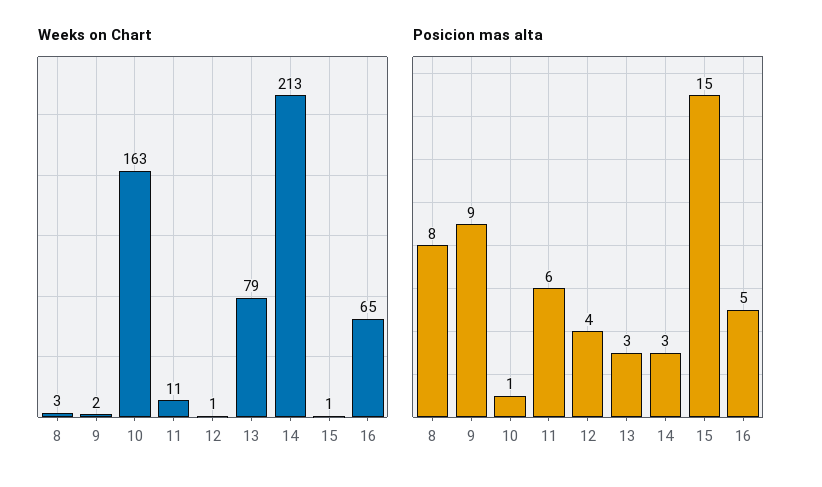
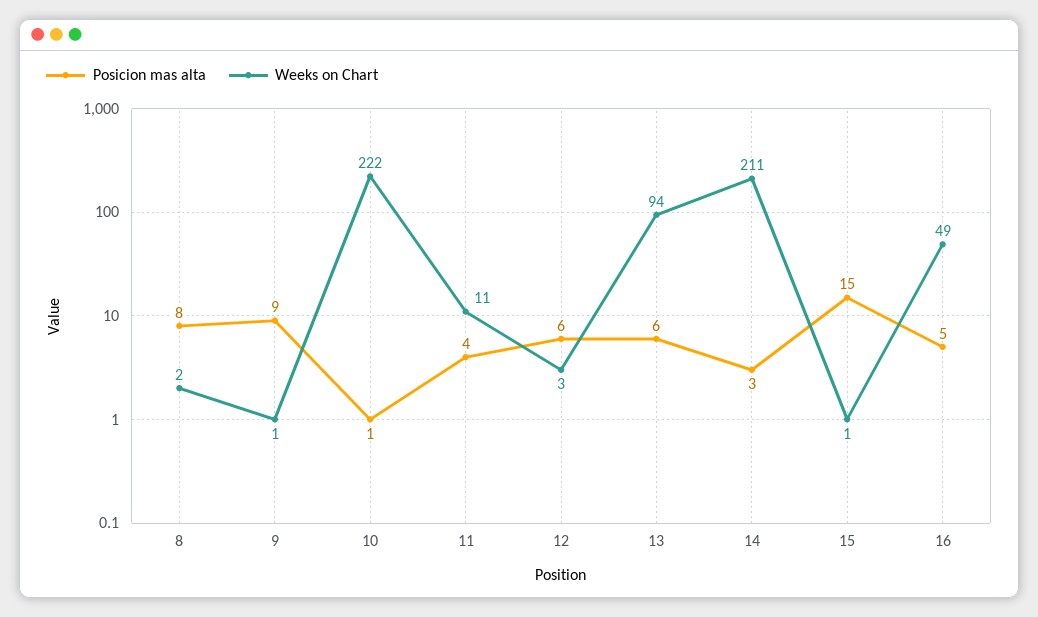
  {
    "Weeks on Chart": {
-     "8": 3,
+     "8": 2,
-     "9": 2,
+     "9": 1,
-     "10": 163,
+     "10": 222,
      "11": 11,
-     "12": 1,
+     "12": 3,
-     "13": 79,
+     "13": 94,
-     "14": 213,
+     "14": 211,
      "15": 1,
-     "16": 65
+     "16": 49
    },
    "Posicion mas alta": {
      "8": 8,
      "9": 9,
      "10": 1,
-     "11": 6,
+     "11": 4,
-     "12": 4,
+     "12": 6,
-     "13": 3,
+     "13": 6,
      "14": 3,
      "15": 15,
      "16": 5
    }
  }

